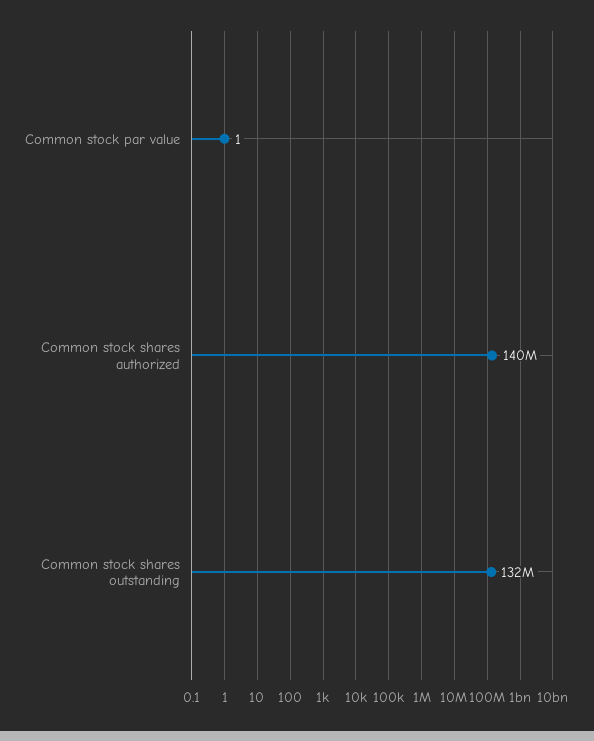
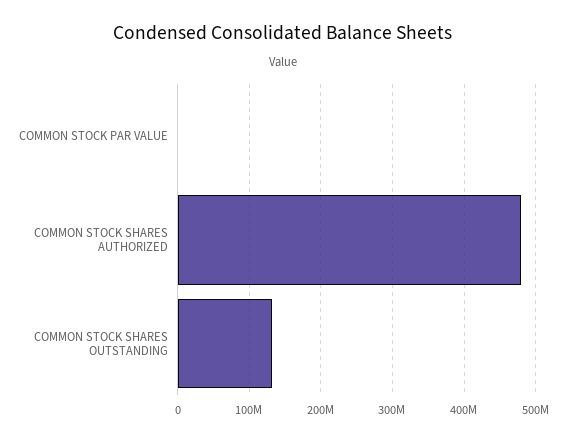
  {
    "Common stock par value": 1,
-   "Common stock shares authorized": 140000000,
+   "Common stock shares authorized": 480000000,
    "Common stock shares outstanding": 132000000
  }

